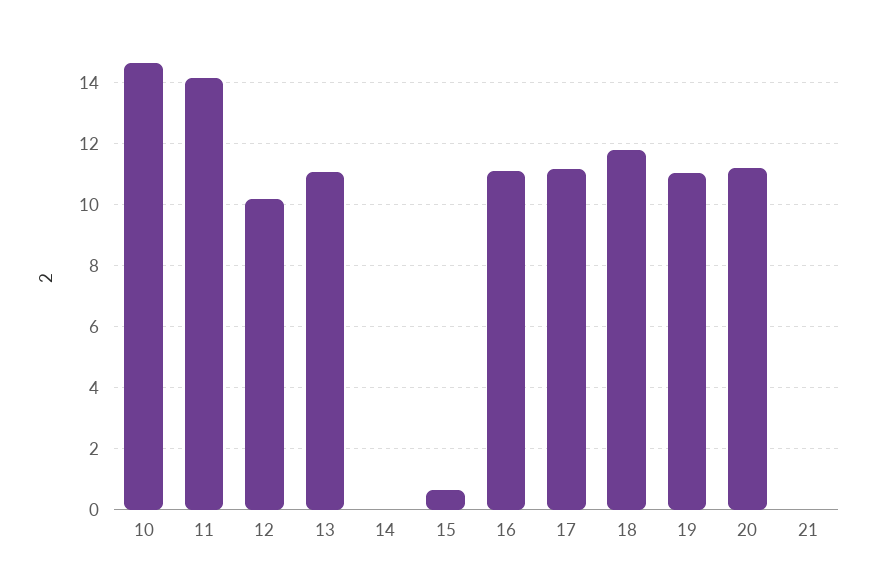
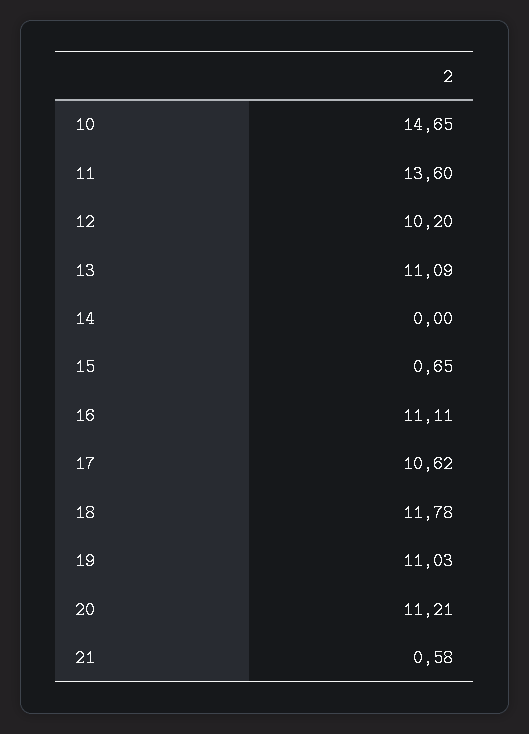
  {
    "10": 14.65,
-   "11": 14.2,
+   "11": 13.6,
    "12": 10.2,
    "13": 11.09,
    "14": 0,
    "15": 0.65,
    "16": 11.11,
-   "17": 11.2,
+   "17": 10.62,
    "18": 11.78,
    "19": 11.03,
    "20": 11.21,
-   "21": 0
+   "21": 0.58
  }

